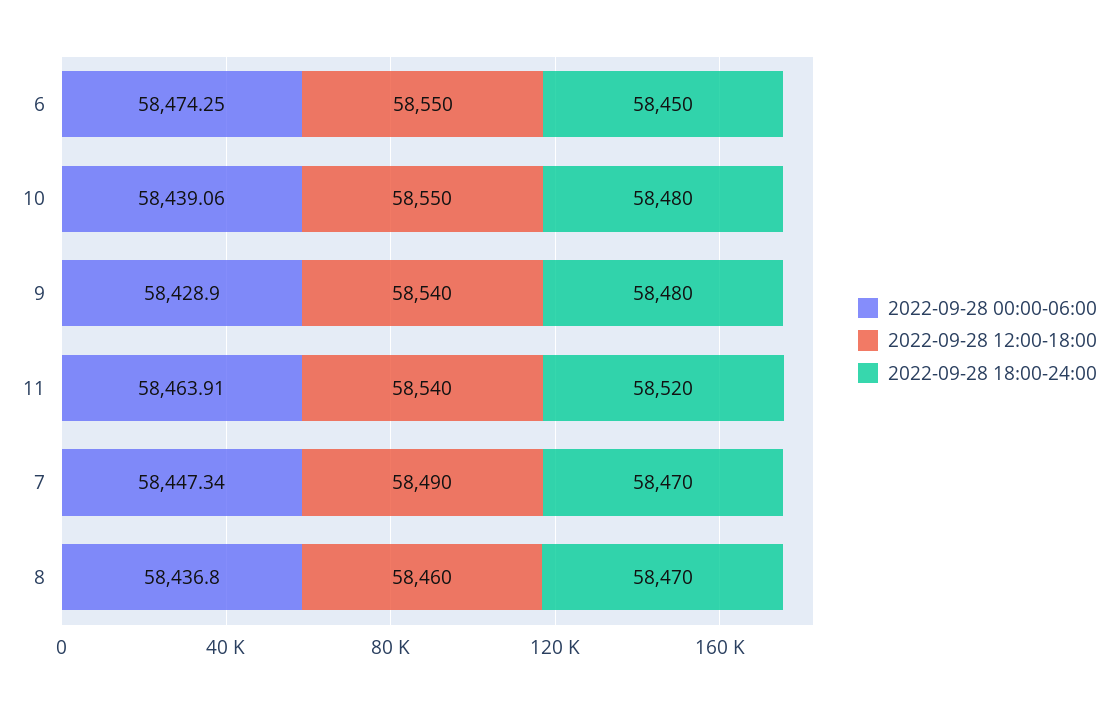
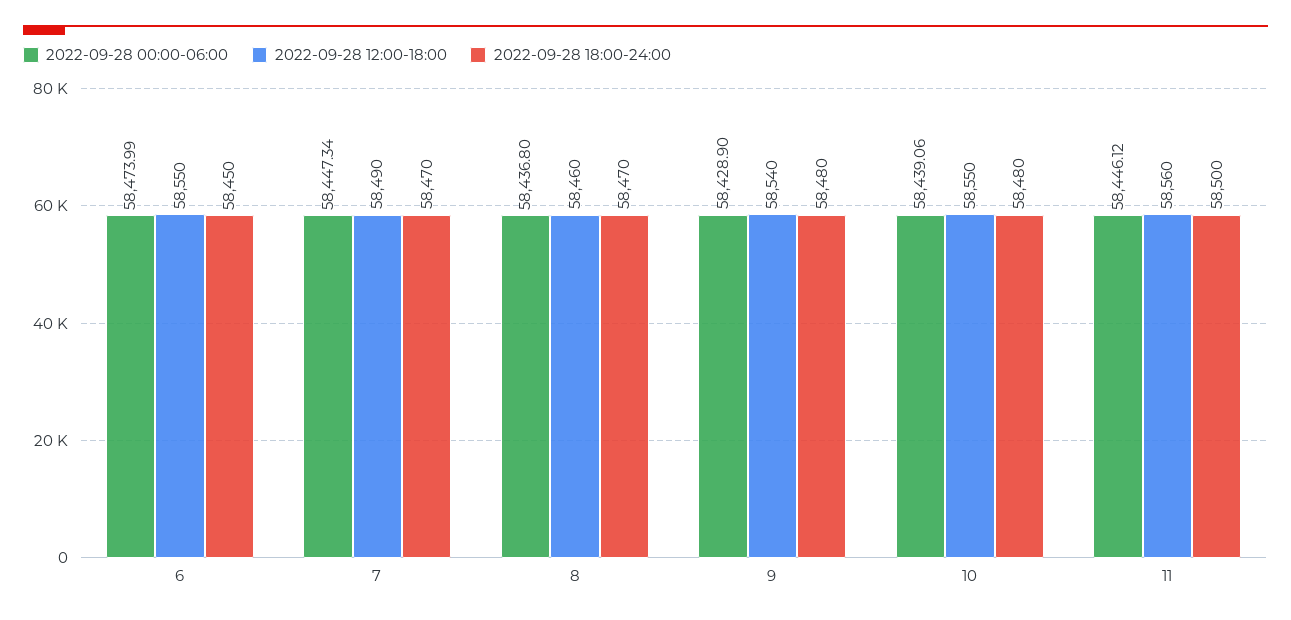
  {
    "2022-09-28 00:00-06:00": {
-     "6": 58474.25,
+     "6": 58473.99,
      "10": 58439.06,
      "9": 58428.9,
-     "11": 58463.91,
+     "11": 58446.12,
      "7": 58447.34,
      "8": 58436.8
    },
    "2022-09-28 12:00-18:00": {
      "6": 58550,
      "10": 58550,
      "9": 58540,
-     "11": 58540,
+     "11": 58560,
      "7": 58490,
      "8": 58460
    },
    "2022-09-28 18:00-24:00": {
      "6": 58450,
      "10": 58480,
      "9": 58480,
-     "11": 58520,
+     "11": 58500,
      "7": 58470,
      "8": 58470
    }
  }

